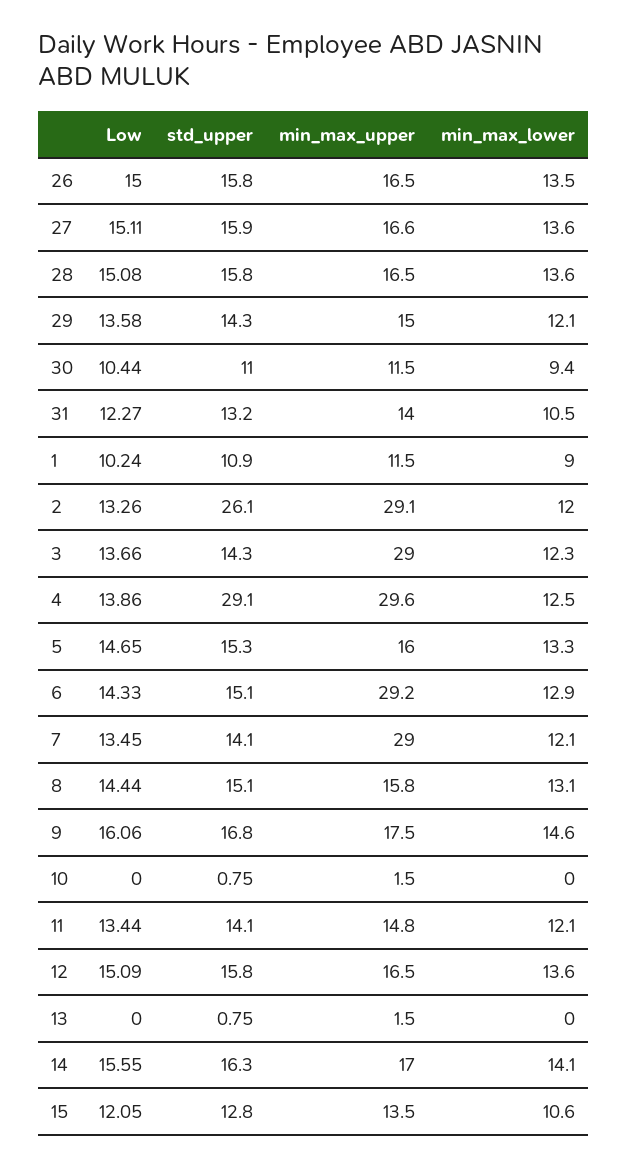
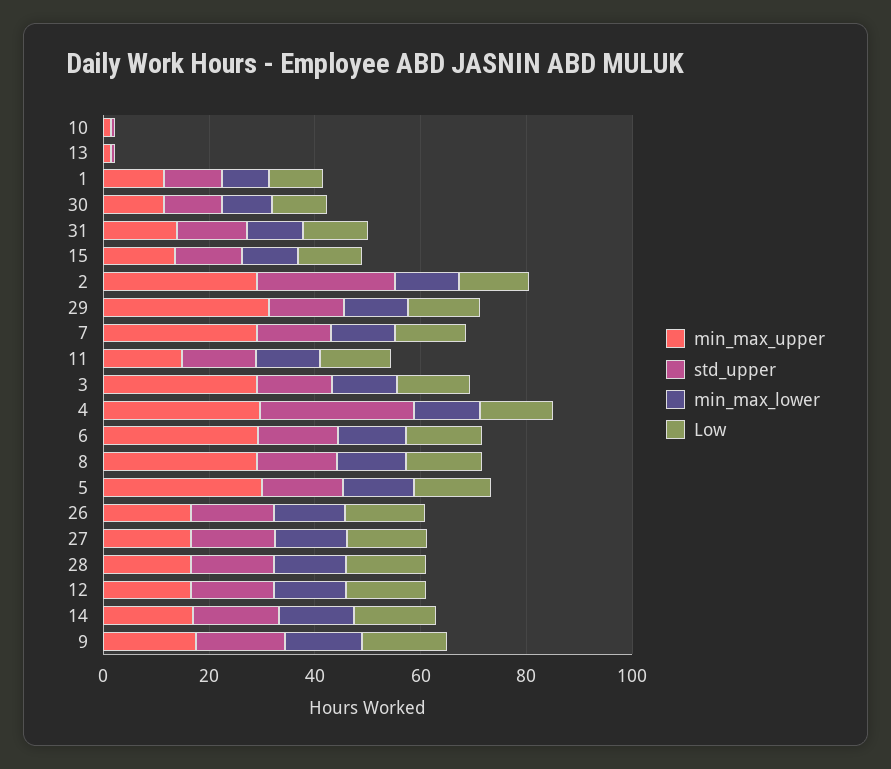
  {
    "Low": {
      "26": 15,
      "27": 15.11,
      "28": 15.08,
      "29": 13.58,
      "30": 10.44,
      "31": 12.27,
      "1": 10.24,
      "2": 13.26,
      "3": 13.66,
      "4": 13.86,
      "5": 14.65,
      "6": 14.33,
      "7": 13.45,
      "8": 14.44,
      "9": 16.06,
      "10": 0,
      "11": 13.44,
      "12": 15.09,
      "13": 0,
      "14": 15.55,
      "15": 12.05
    },
    "std_upper": {
      "26": 15.8,
      "27": 15.9,
      "28": 15.8,
      "29": 14.3,
      "30": 11,
      "31": 13.2,
      "1": 10.9,
      "2": 26.1,
      "3": 14.3,
      "4": 29.1,
      "5": 15.3,
      "6": 15.1,
      "7": 14.1,
      "8": 15.1,
      "9": 16.8,
      "10": 0.75,
      "11": 14.1,
      "12": 15.8,
      "13": 0.75,
      "14": 16.3,
      "15": 12.8
    },
    "min_max_upper": {
      "26": 16.5,
      "27": 16.6,
      "28": 16.5,
-     "29": 15,
+     "29": 30,
      "30": 11.5,
      "31": 14,
      "1": 11.5,
      "2": 29.1,
      "3": 29,
      "4": 29.6,
-     "5": 16,
+     "5": 30,
      "6": 29.2,
      "7": 29,
-     "8": 15.8,
+     "8": 30,
      "9": 17.5,
      "10": 1.5,
      "11": 14.8,
      "12": 16.5,
      "13": 1.5,
      "14": 17,
      "15": 13.5
    },
    "min_max_lower": {
      "26": 13.5,
      "27": 13.6,
      "28": 13.6,
      "29": 12.1,
      "30": 9.4,
      "31": 10.5,
      "1": 9,
      "2": 12,
      "3": 12.3,
      "4": 12.5,
      "5": 13.3,
      "6": 12.9,
      "7": 12.1,
      "8": 13.1,
      "9": 14.6,
      "10": 0,
      "11": 12.1,
      "12": 13.6,
      "13": 0,
      "14": 14.1,
      "15": 10.6
    }
  }

